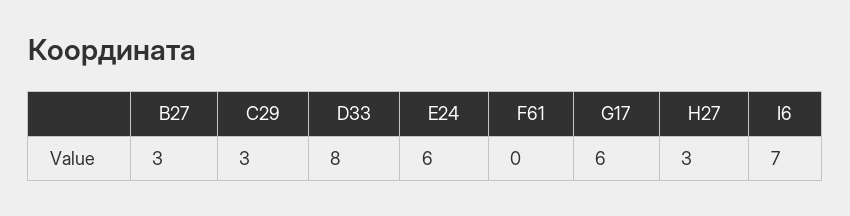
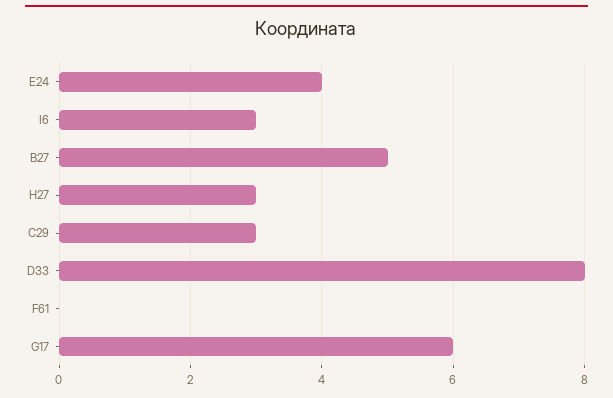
  {
-   "B27": 3,
+   "B27": 5,
    "C29": 3,
    "D33": 8,
-   "E24": 6,
+   "E24": 4,
    "F61": 0,
    "G17": 6,
    "H27": 3,
-   "I6": 7
+   "I6": 3
  }

